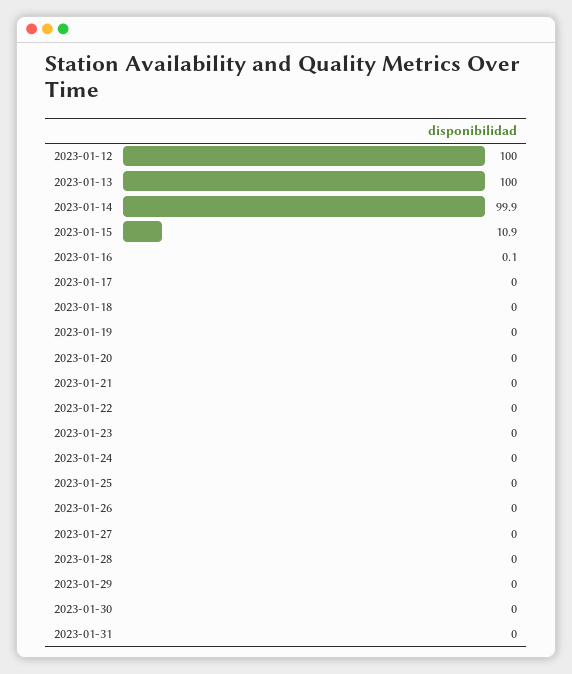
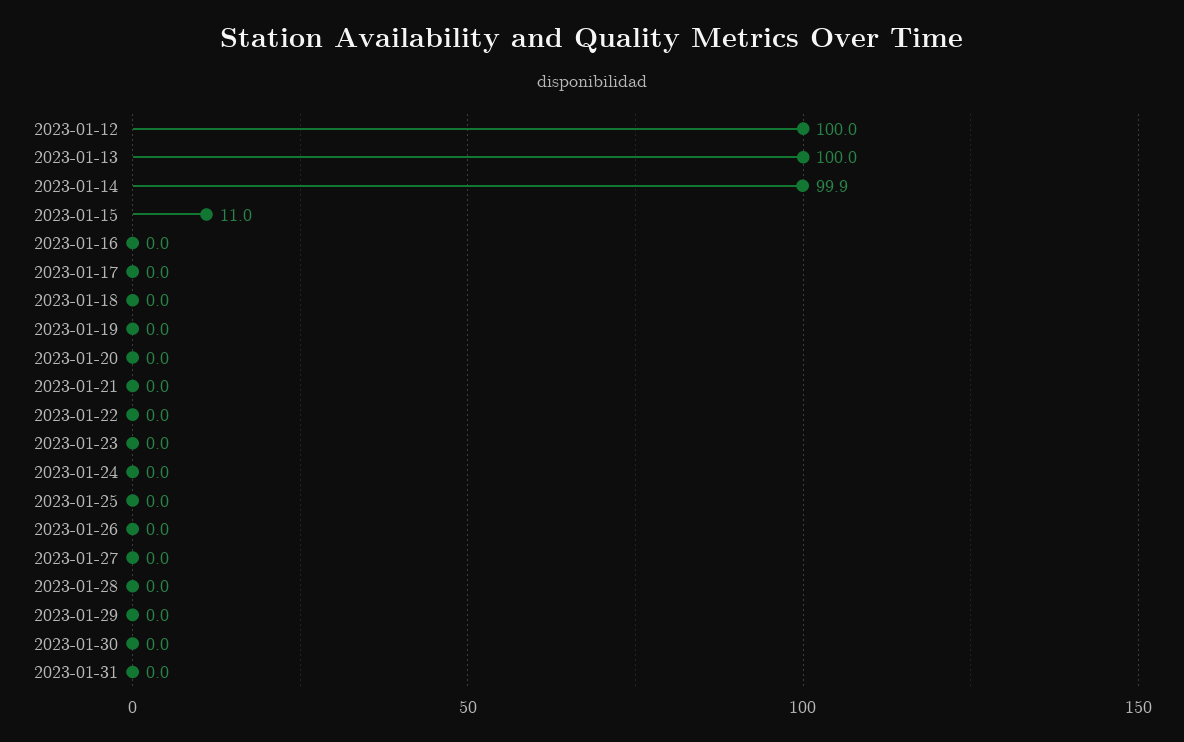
  {
    "2023-01-12": 100,
    "2023-01-13": 100,
    "2023-01-14": 99.9,
-   "2023-01-15": 10.9,
+   "2023-01-15": 11,
-   "2023-01-16": 0.1,
+   "2023-01-16": 0,
    "2023-01-17": 0,
    "2023-01-18": 0,
    "2023-01-19": 0,
    "2023-01-20": 0,
    "2023-01-21": 0,
    "2023-01-22": 0,
    "2023-01-23": 0,
    "2023-01-24": 0,
    "2023-01-25": 0,
    "2023-01-26": 0,
    "2023-01-27": 0,
    "2023-01-28": 0,
    "2023-01-29": 0,
    "2023-01-30": 0,
    "2023-01-31": 0
  }

